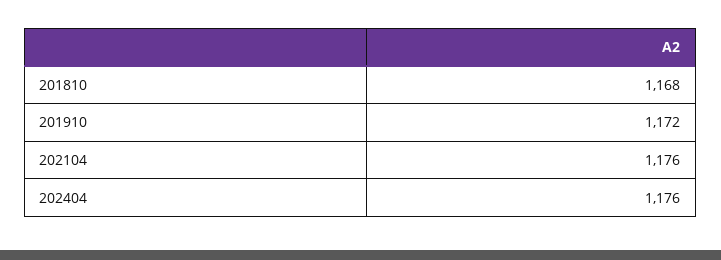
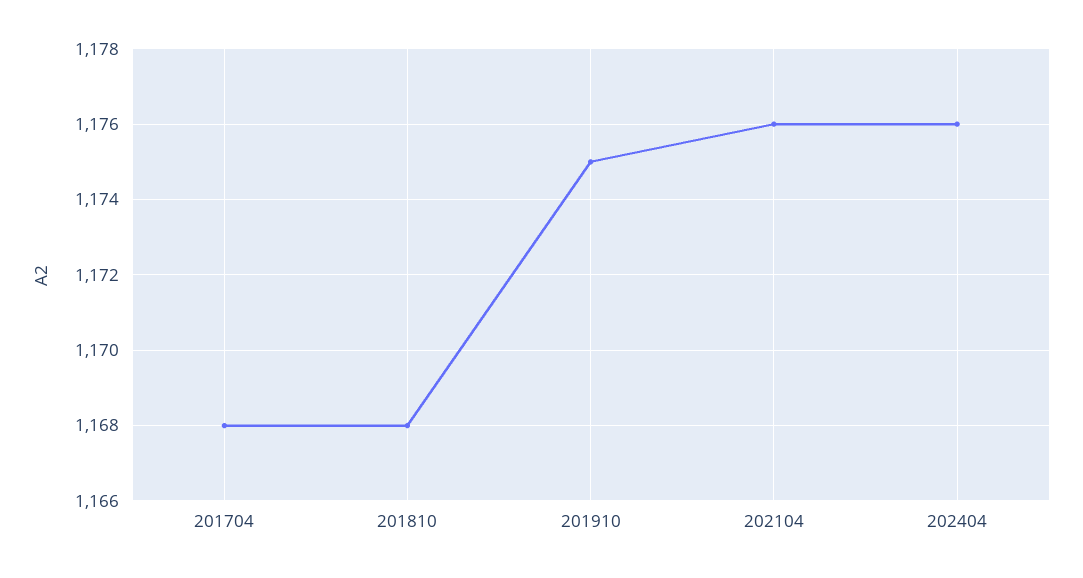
  {
    "201810": 1168,
-   "201910": 1172,
+   "201910": 1175,
    "202104": 1176,
-   "202404": 1176
+   "202404": 1176,
+   "201704": 1168
  }

